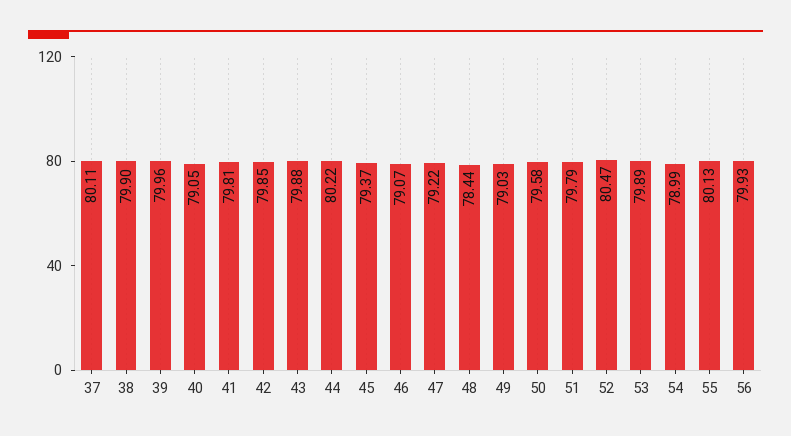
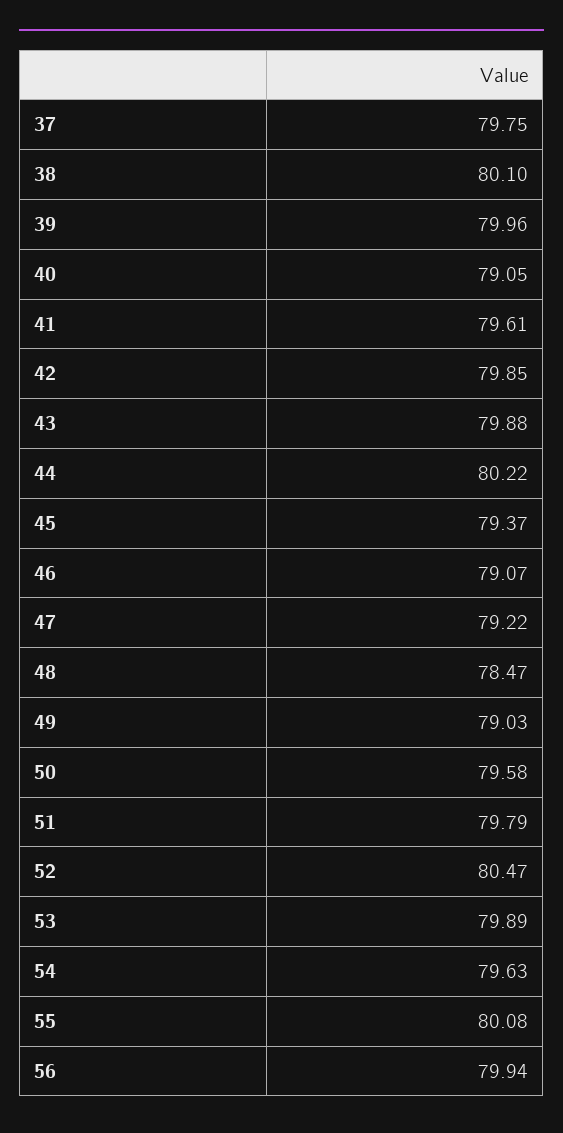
  {
-   "37": 80.11,
+   "37": 79.75,
-   "38": 79.9,
+   "38": 80.1,
    "39": 79.96,
    "40": 79.05,
-   "41": 79.81,
+   "41": 79.61,
    "42": 79.85,
    "43": 79.88,
    "44": 80.22,
    "45": 79.37,
    "46": 79.07,
    "47": 79.22,
-   "48": 78.44,
+   "48": 78.47,
    "49": 79.03,
    "50": 79.58,
    "51": 79.79,
    "52": 80.47,
    "53": 79.89,
-   "54": 78.99,
+   "54": 79.63,
-   "55": 80.13,
+   "55": 80.08,
-   "56": 79.93
+   "56": 79.94
  }

